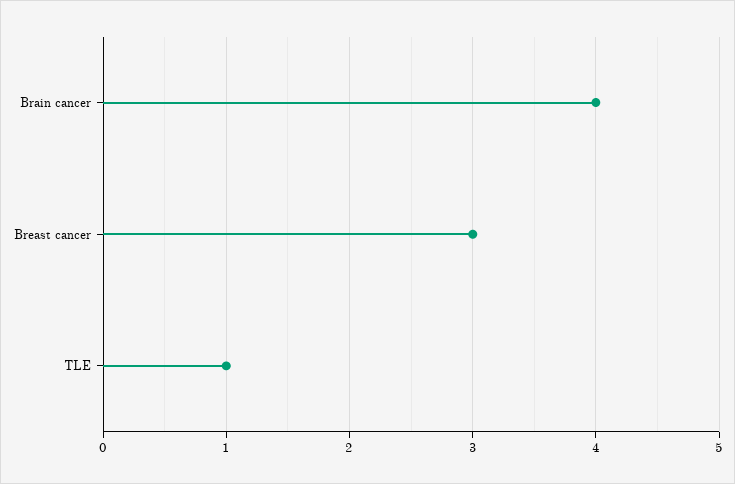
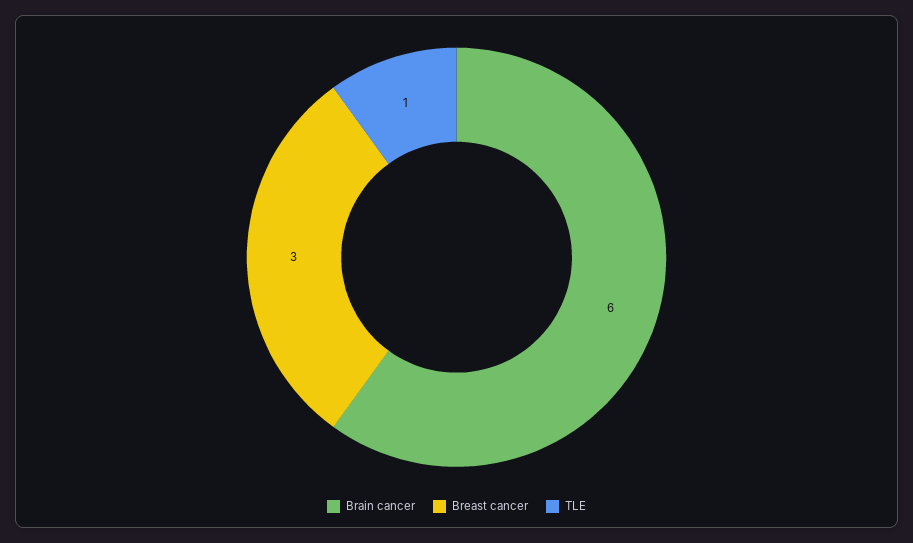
  {
-   "Brain cancer": 4,
+   "Brain cancer": 6,
    "Breast cancer": 3,
    "TLE": 1
  }

